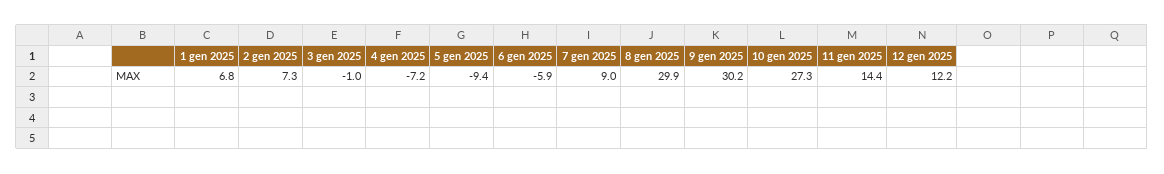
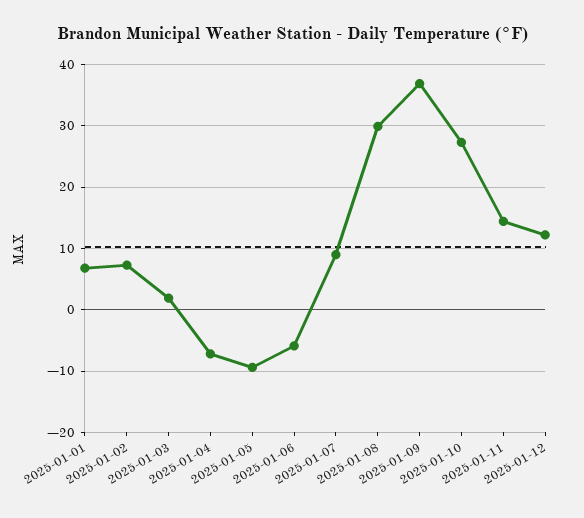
  {
    "1 gen 2025": 6.8,
    "2 gen 2025": 7.3,
-   "3 gen 2025": -1,
+   "3 gen 2025": 2,
    "4 gen 2025": -7.2,
    "5 gen 2025": -9.4,
    "6 gen 2025": -5.9,
    "7 gen 2025": 9,
    "8 gen 2025": 29.9,
-   "9 gen 2025": 30.2,
+   "9 gen 2025": 37,
    "10 gen 2025": 27.3,
    "11 gen 2025": 14.4,
    "12 gen 2025": 12.2
  }

